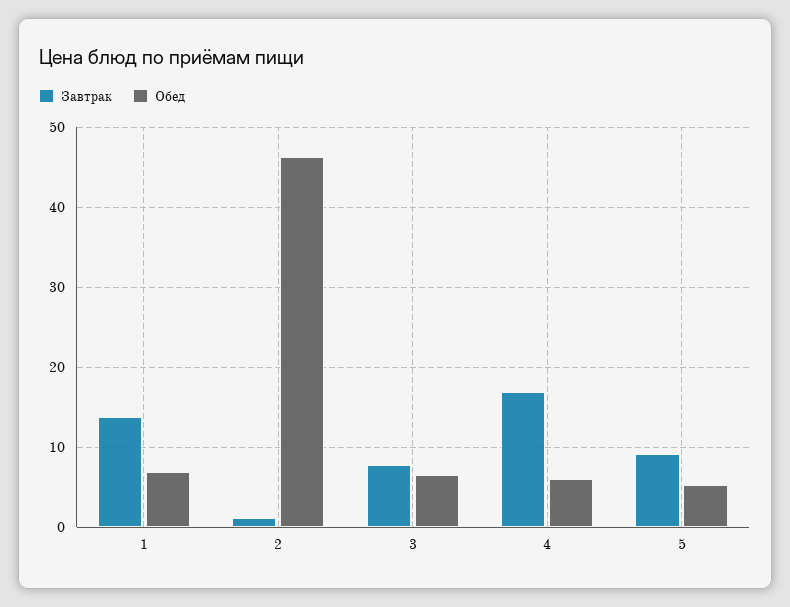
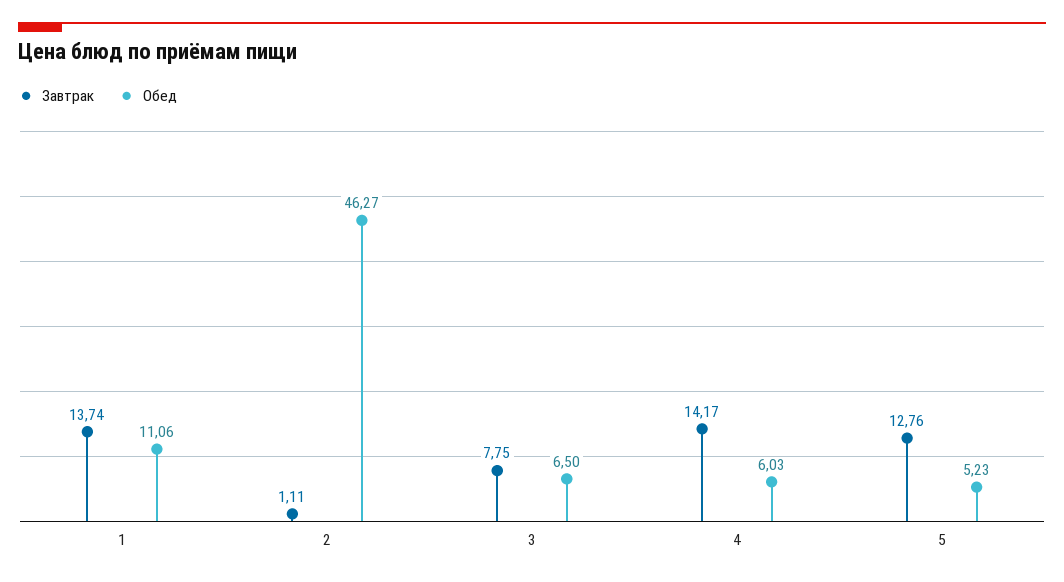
  {
    "Завтрак": {
      "1": 13.74,
      "2": 1.11,
      "3": 7.75,
-     "4": 17,
+     "4": 14.17,
-     "5": 9
+     "5": 12.76
    },
    "Обед": {
-     "1": 7,
+     "1": 11.06,
      "2": 46.27,
      "3": 6.5,
      "4": 6.03,
      "5": 5.23
    }
  }

